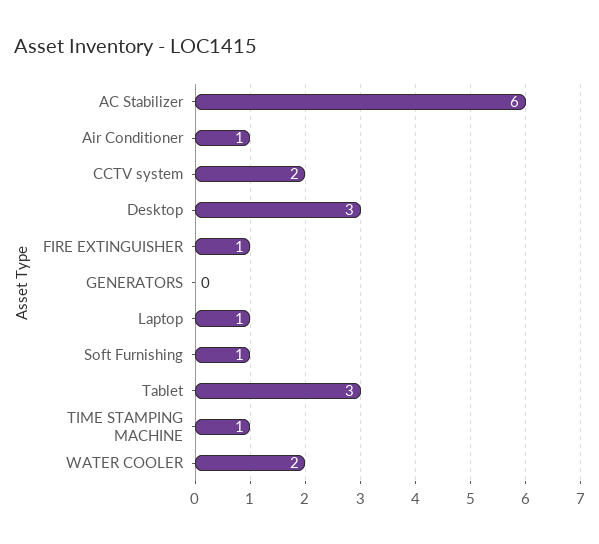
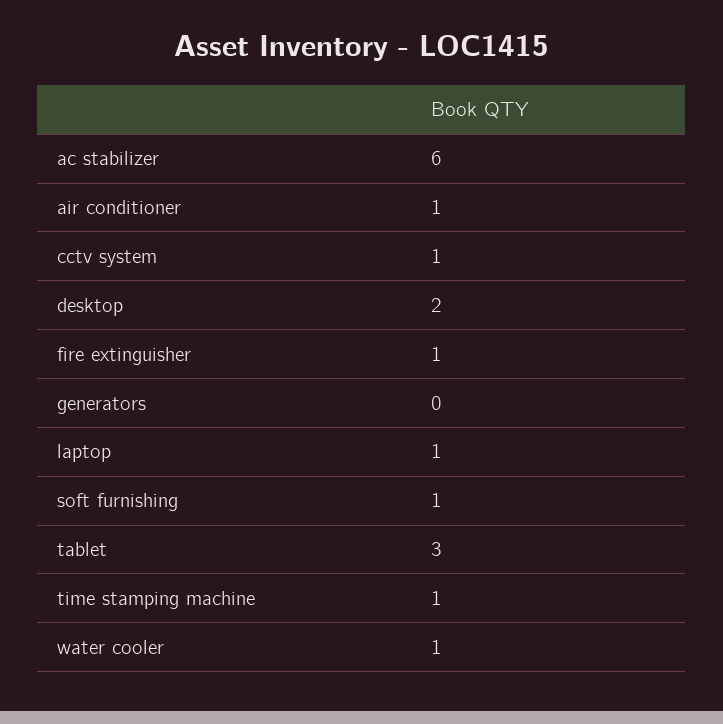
  {
    "AC Stabilizer": 6,
    "Air Conditioner": 1,
-   "CCTV system": 2,
+   "CCTV system": 1,
-   "Desktop": 3,
+   "Desktop": 2,
    "FIRE EXTINGUISHER": 1,
    "GENERATORS": 0,
    "Laptop": 1,
    "Soft Furnishing": 1,
    "Tablet": 3,
    "TIME STAMPING MACHINE": 1,
-   "WATER COOLER": 2
+   "WATER COOLER": 1
  }

